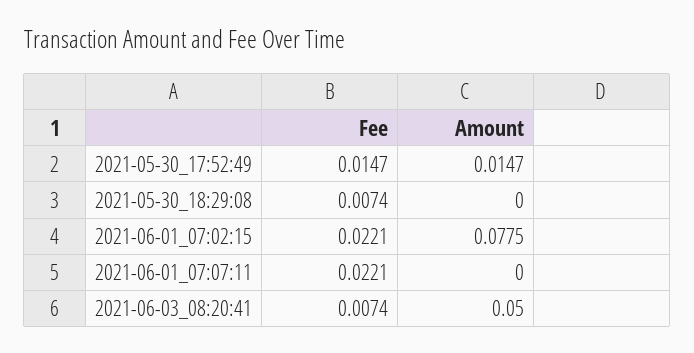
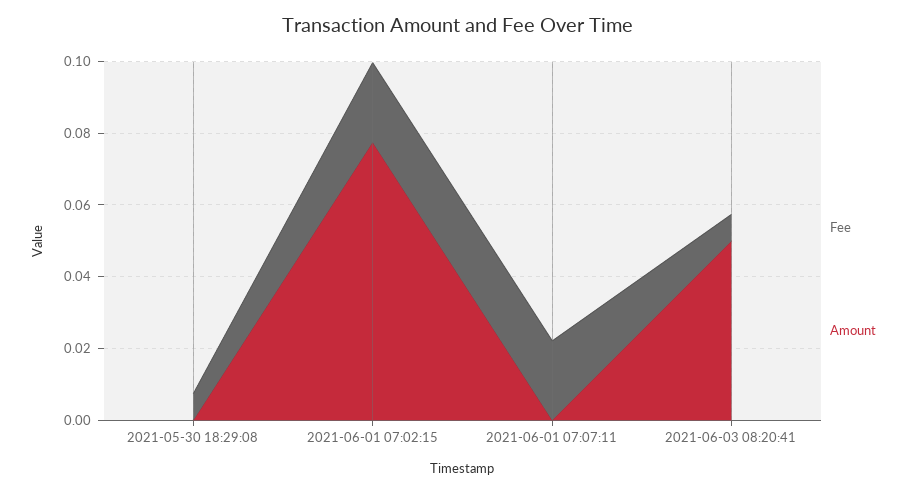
  {
    "Fee": {
-     "2021-05-30_17:52:49": 0.0147,
      "2021-05-30_18:29:08": 0.0074,
      "2021-06-01_07:02:15": 0.0221,
      "2021-06-01_07:07:11": 0.0221,
      "2021-06-03_08:20:41": 0.0074
    },
    "Amount": {
-     "2021-05-30_17:52:49": 0.0147,
      "2021-05-30_18:29:08": 0,
      "2021-06-01_07:02:15": 0.0775,
      "2021-06-01_07:07:11": 0,
      "2021-06-03_08:20:41": 0.05
    }
  }

